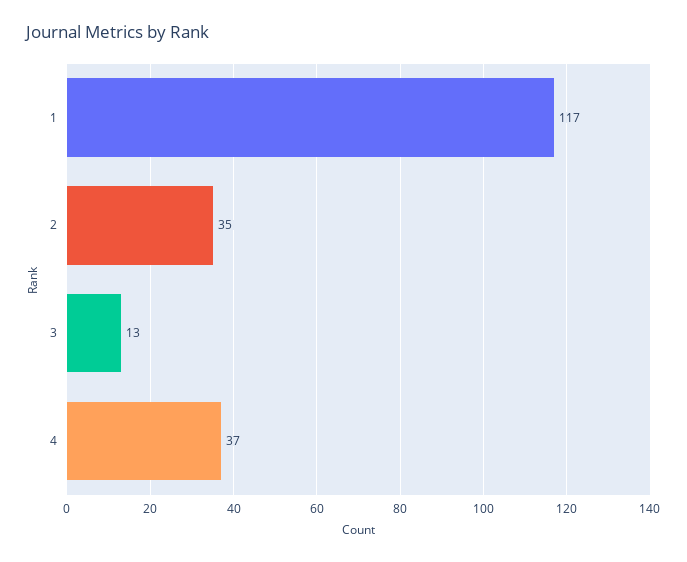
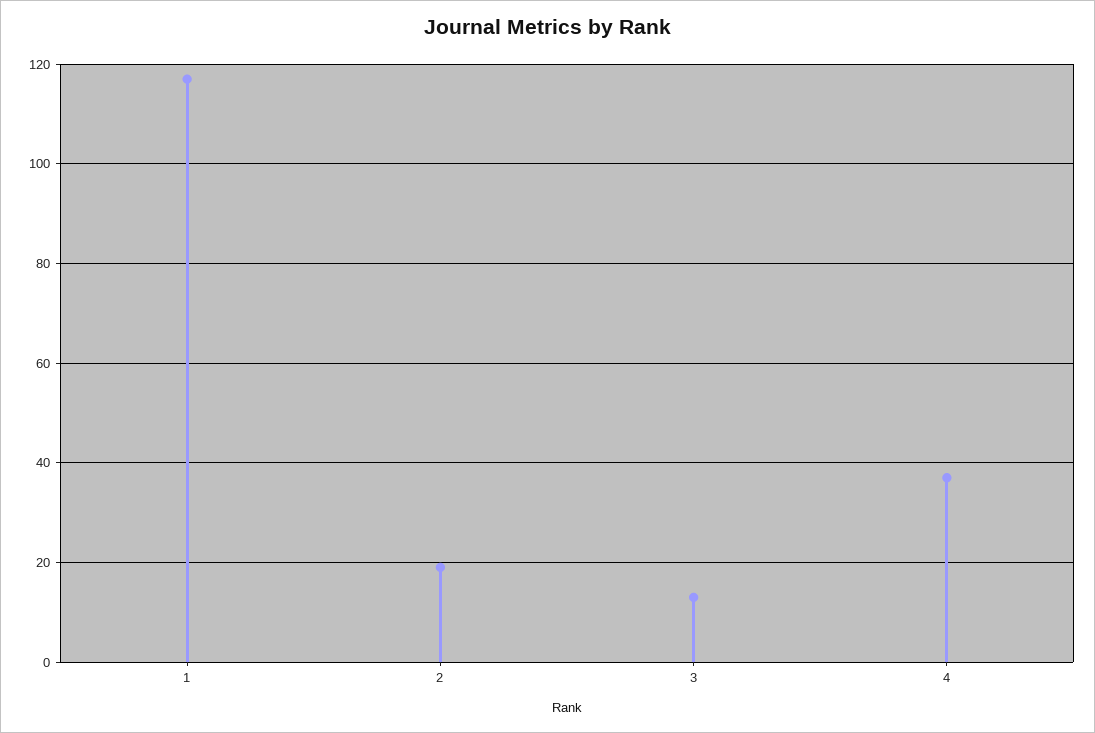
  {
    "1": 117,
-   "2": 35,
+   "2": 20,
    "3": 13,
    "4": 37
  }

